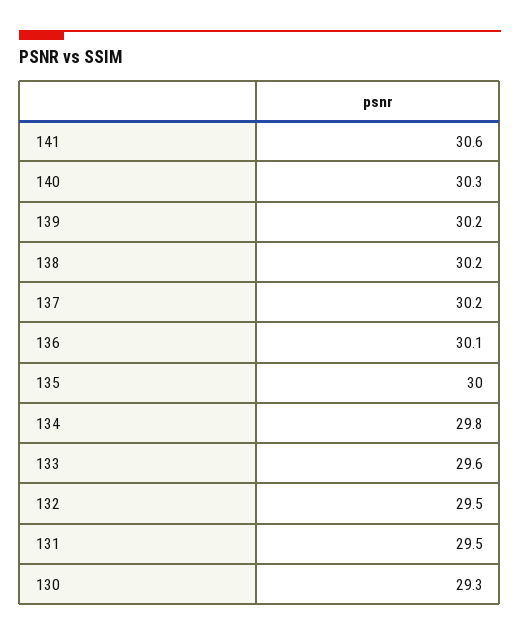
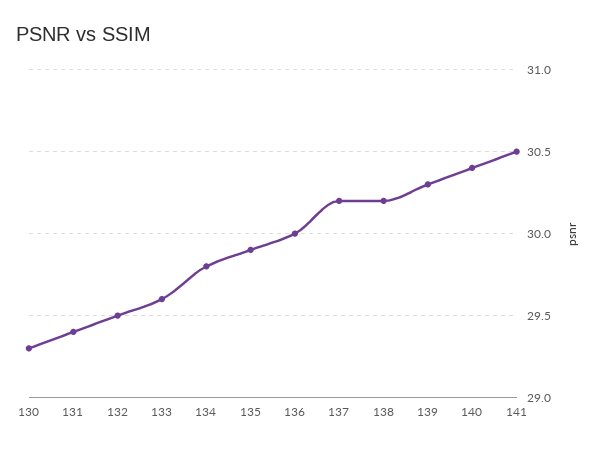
  {
-   "141": 30.6,
+   "141": 30.5,
-   "140": 30.3,
+   "140": 30.4,
-   "139": 30.2,
+   "139": 30.3,
    "138": 30.2,
    "137": 30.2,
-   "136": 30.1,
+   "136": 30,
-   "135": 30,
+   "135": 29.9,
    "134": 29.8,
    "133": 29.6,
    "132": 29.5,
-   "131": 29.5,
+   "131": 29.4,
    "130": 29.3
  }

